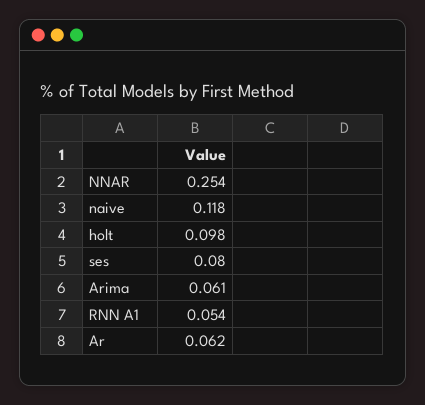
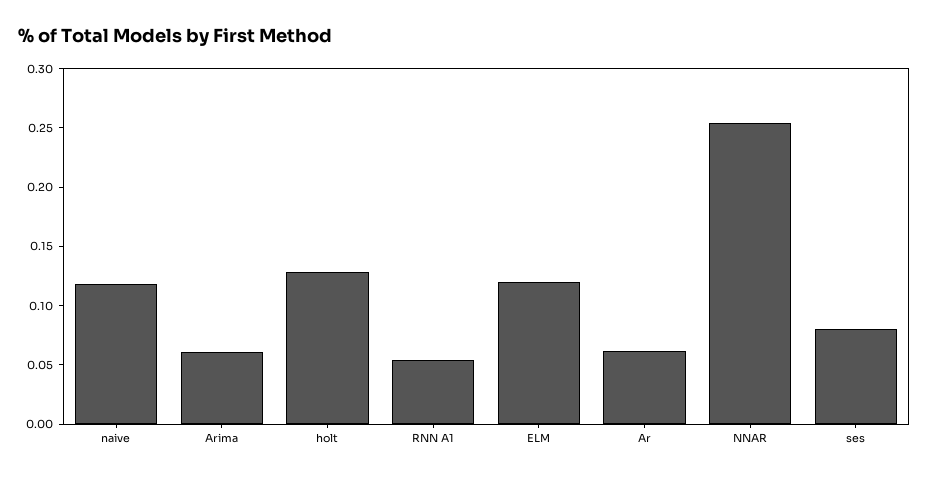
  {
    "NNAR": 0.254,
    "naive": 0.118,
-   "holt": 0.098,
+   "holt": 0.13,
    "ses": 0.08,
    "Arima": 0.061,
    "RNN A1": 0.054,
-   "Ar": 0.062
+   "Ar": 0.062,
+   "ELM": 0.12
  }

